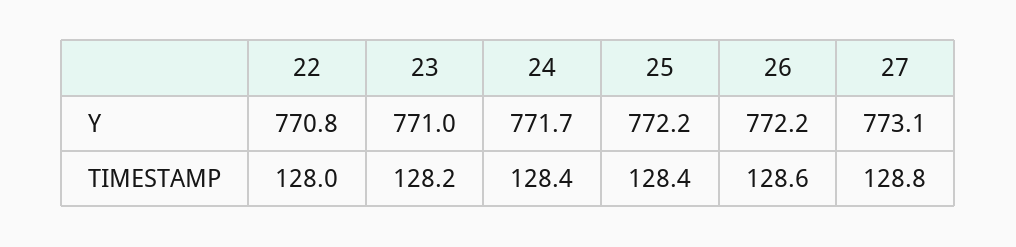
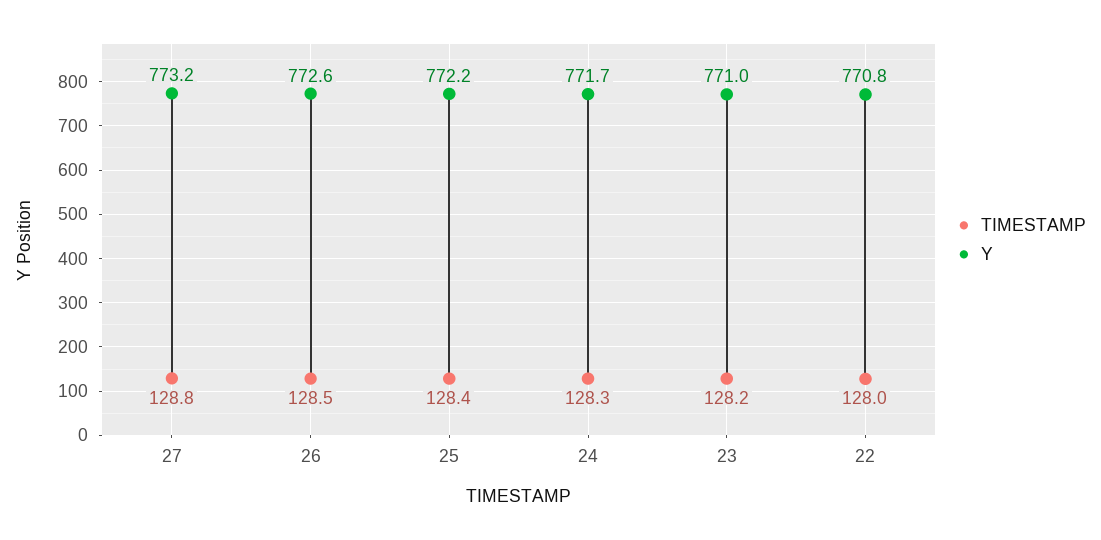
  {
    "Y": {
      "22": 770.8,
      "23": 771,
      "24": 771.7,
      "25": 772.2,
-     "26": 772.2,
+     "26": 772.6,
-     "27": 773.1
+     "27": 773.2
    },
    "TIMESTAMP": {
      "22": 128,
      "23": 128.2,
-     "24": 128.4,
+     "24": 128.3,
      "25": 128.4,
-     "26": 128.6,
+     "26": 128.5,
      "27": 128.8
    }
  }

